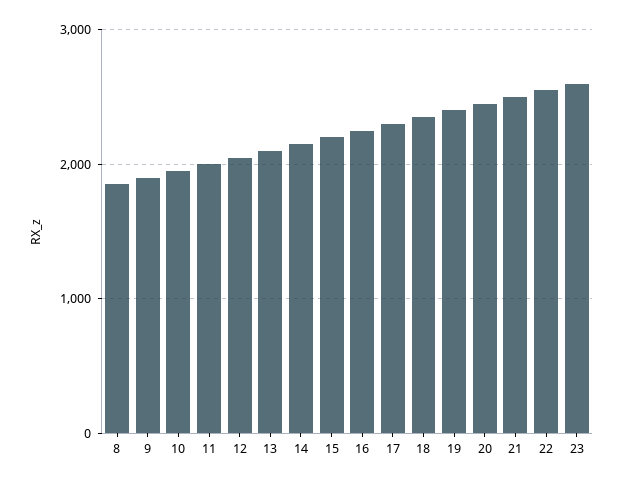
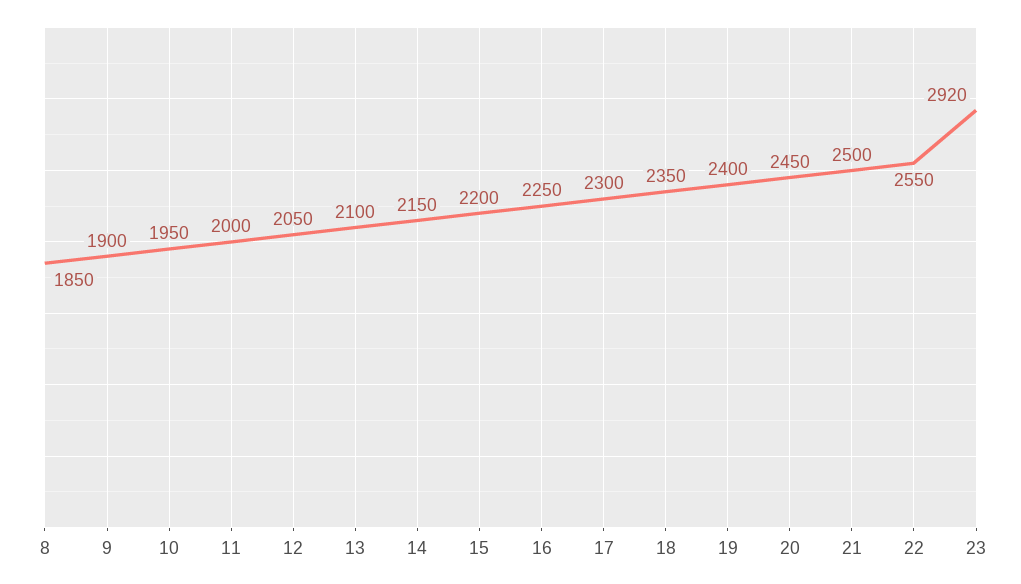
  {
    "8": 1850,
    "9": 1900,
    "10": 1950,
    "11": 2000,
    "12": 2050,
    "13": 2100,
    "14": 2150,
    "15": 2200,
    "16": 2250,
    "17": 2300,
    "18": 2350,
    "19": 2400,
    "20": 2450,
    "21": 2500,
    "22": 2550,
-   "23": 2600
+   "23": 2920
  }

